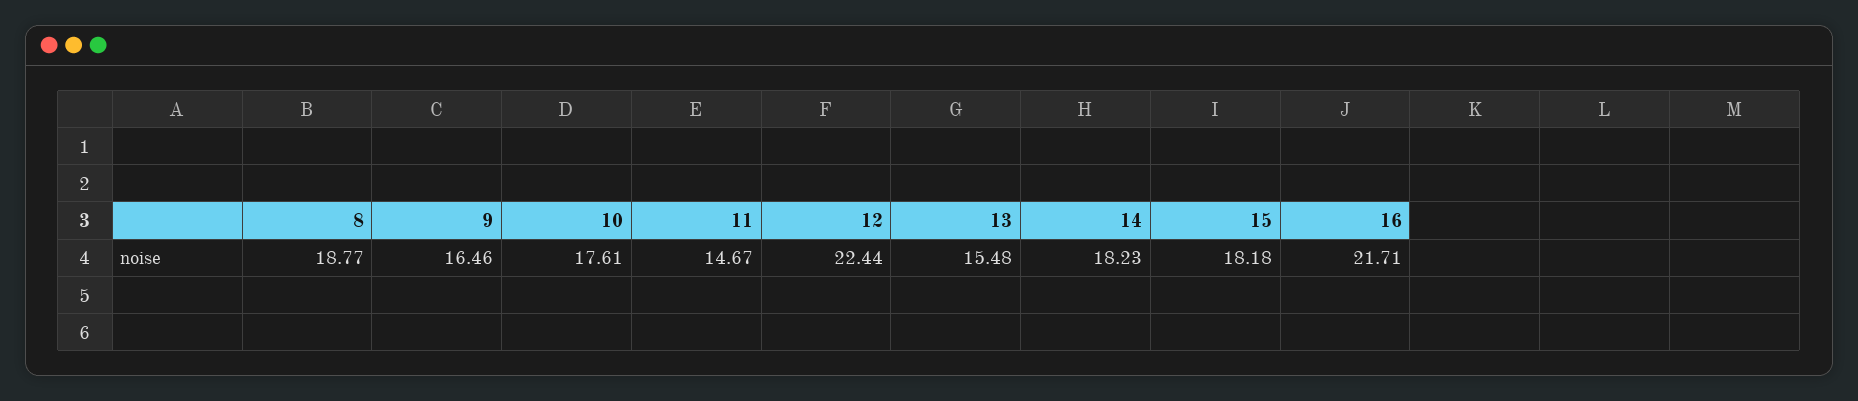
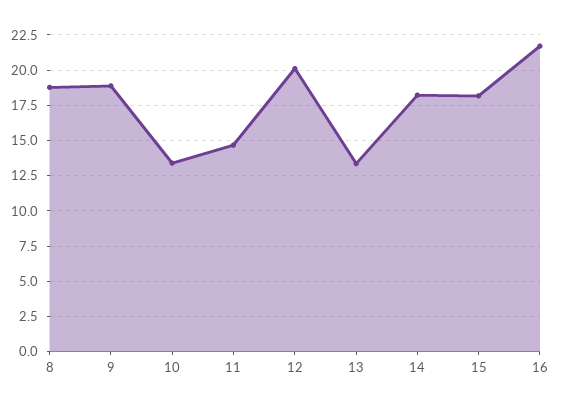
  {
    "8": 18.77,
-   "9": 16.46,
+   "9": 19,
-   "10": 17.61,
+   "10": 13.5,
    "11": 14.67,
-   "12": 22.44,
+   "12": 20,
-   "13": 15.48,
+   "13": 13.5,
    "14": 18.23,
    "15": 18.18,
    "16": 21.71
  }

